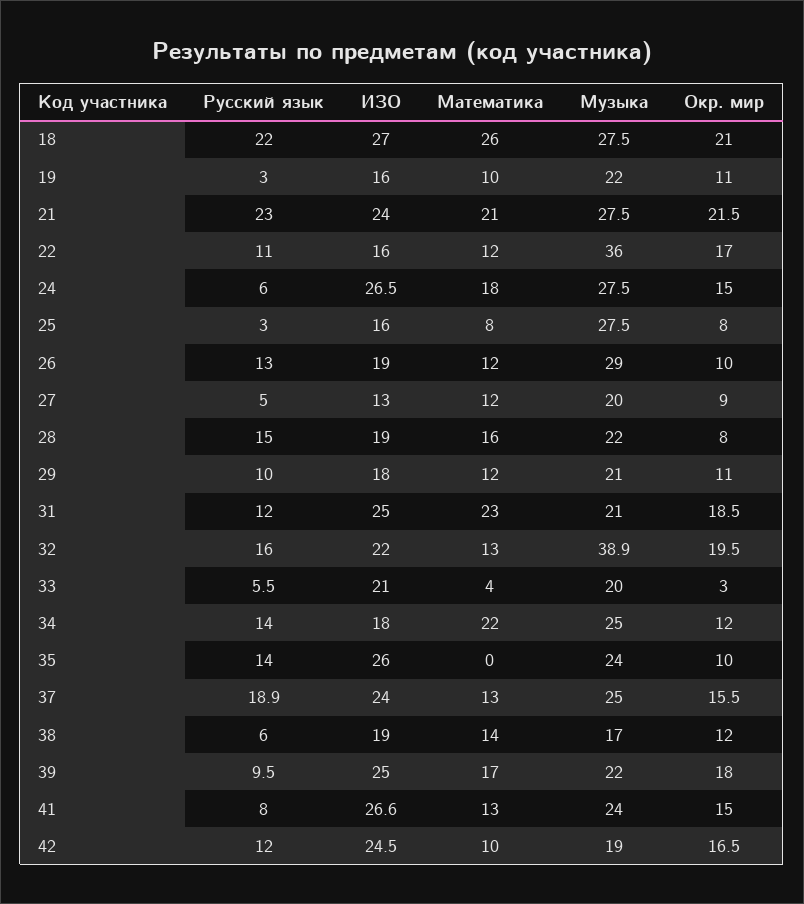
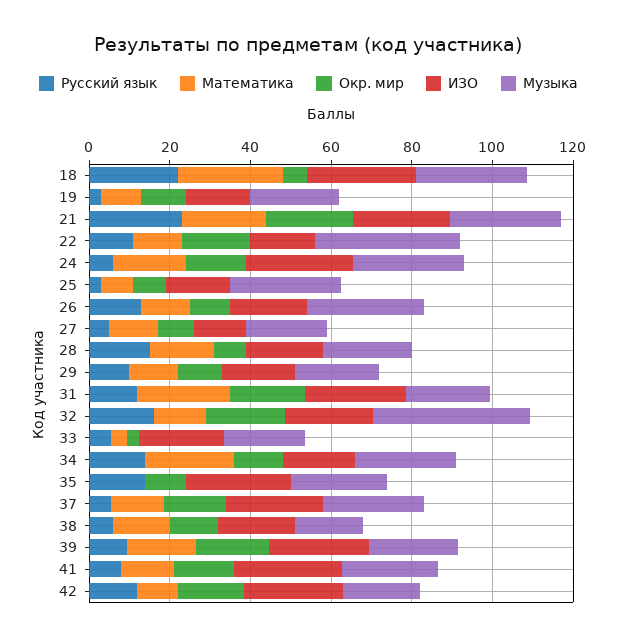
  {
    "Русский язык": {
      "18": 22,
      "19": 3,
      "21": 23,
      "22": 11,
      "24": 6,
      "25": 3,
      "26": 13,
      "27": 5,
      "28": 15,
      "29": 10,
      "31": 12,
      "32": 16,
      "33": 5.5,
      "34": 14,
      "35": 14,
-     "37": 18.9,
+     "37": 5,
      "38": 6,
      "39": 9.5,
      "41": 8,
      "42": 12
    },
    "ИЗО": {
      "18": 27,
      "19": 16,
      "21": 24,
      "22": 16,
      "24": 26.5,
      "25": 16,
      "26": 19,
      "27": 13,
      "28": 19,
      "29": 18,
      "31": 25,
      "32": 22,
      "33": 21,
      "34": 18,
      "35": 26,
      "37": 24,
      "38": 19,
      "39": 25,
      "41": 26.6,
      "42": 24.5
    },
    "Математика": {
      "18": 26,
      "19": 10,
      "21": 21,
      "22": 12,
      "24": 18,
      "25": 8,
      "26": 12,
      "27": 12,
      "28": 16,
      "29": 12,
      "31": 23,
      "32": 13,
      "33": 4,
      "34": 22,
      "35": 0,
      "37": 13,
      "38": 14,
      "39": 17,
      "41": 13,
      "42": 10
    },
    "Музыка": {
      "18": 27.5,
      "19": 22,
      "21": 27.5,
      "22": 36,
      "24": 27.5,
      "25": 27.5,
      "26": 29,
      "27": 20,
      "28": 22,
      "29": 21,
      "31": 21,
      "32": 38.9,
      "33": 20,
      "34": 25,
      "35": 24,
      "37": 25,
      "38": 17,
      "39": 22,
      "41": 24,
      "42": 19
    },
    "Окр. мир": {
-     "18": 21,
+     "18": 5,
      "19": 11,
      "21": 21.5,
      "22": 17,
      "24": 15,
      "25": 8,
      "26": 10,
      "27": 9,
      "28": 8,
      "29": 11,
      "31": 18.5,
      "32": 19.5,
      "33": 3,
      "34": 12,
      "35": 10,
      "37": 15.5,
      "38": 12,
      "39": 18,
      "41": 15,
      "42": 16.5
    }
  }

